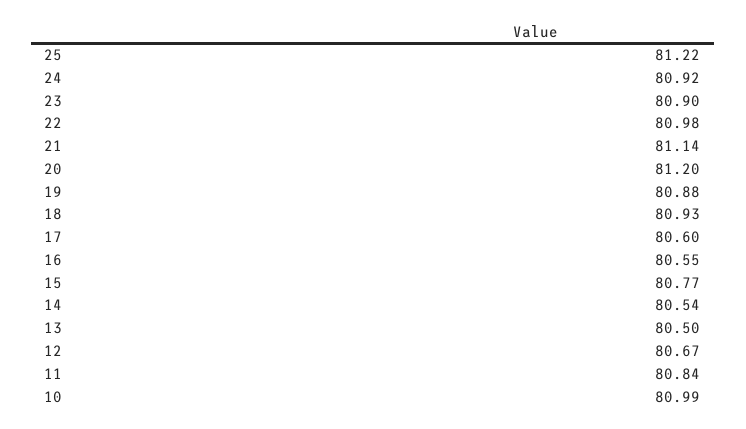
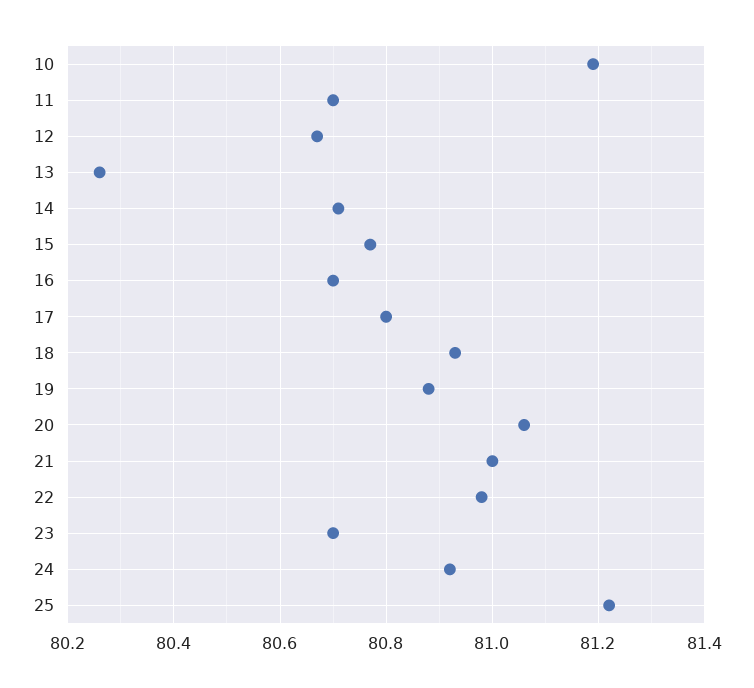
  {
    "25": 81.22,
    "24": 80.92,
-   "23": 80.9,
+   "23": 80.7,
    "22": 80.98,
-   "21": 81.14,
+   "21": 81,
-   "20": 81.2,
+   "20": 81.05,
    "19": 80.88,
    "18": 80.93,
-   "17": 80.6,
+   "17": 80.8,
-   "16": 80.55,
+   "16": 80.7,
    "15": 80.77,
-   "14": 80.54,
+   "14": 80.7,
-   "13": 80.5,
+   "13": 80.25,
    "12": 80.67,
-   "11": 80.84,
+   "11": 80.7,
-   "10": 80.99
+   "10": 81.2
  }

